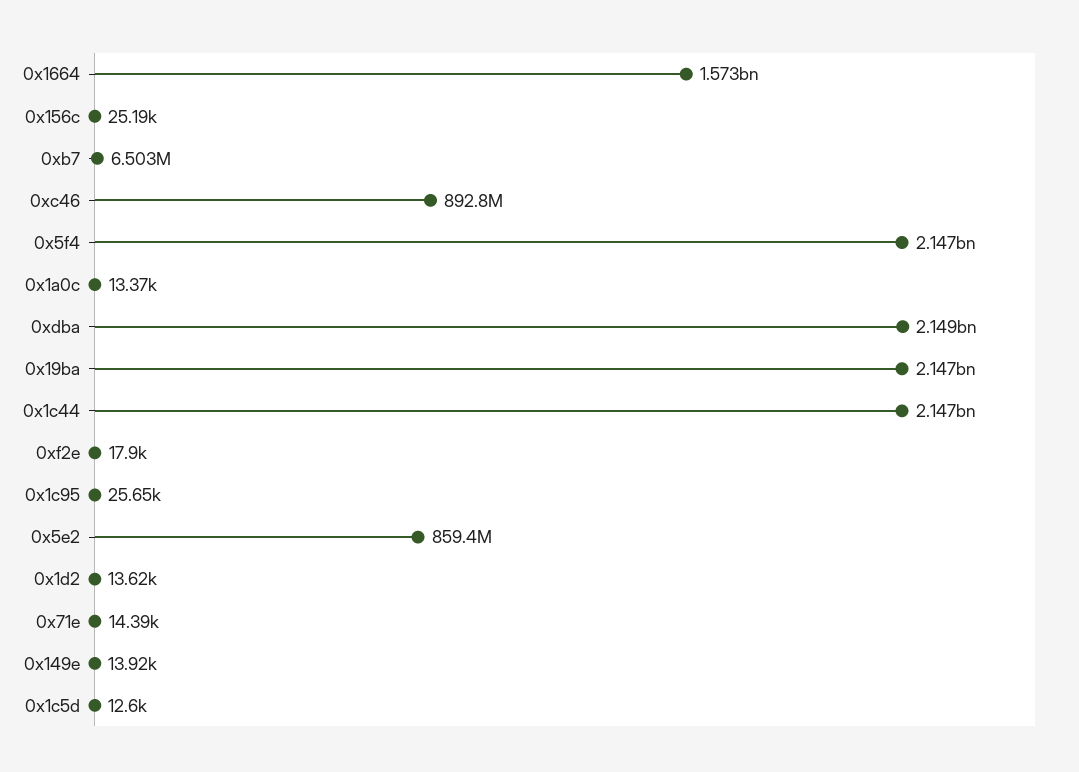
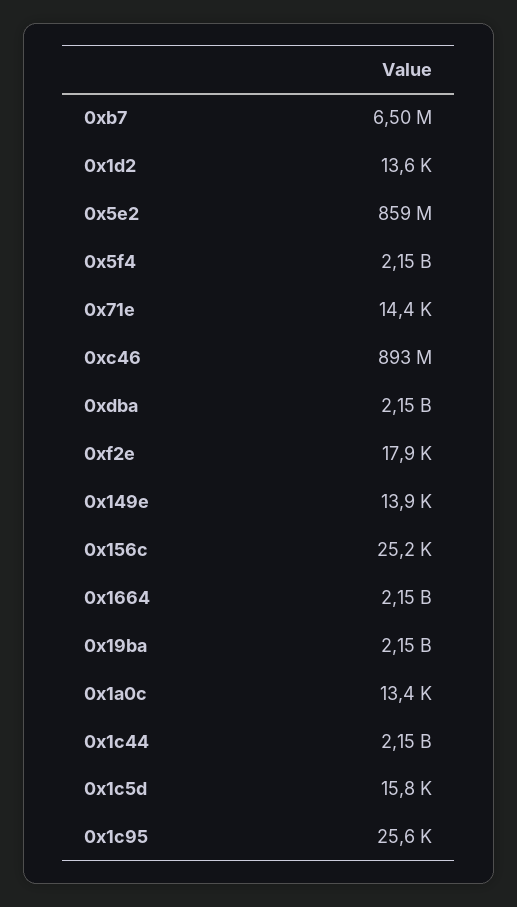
  {
-   "0x1664": 1573000000,
+   "0x1664": 2150000000,
    "0x156c": 25190,
    "0xb7": 6503000,
    "0xc46": 892800000,
    "0x5f4": 2147000000,
    "0x1a0c": 13370,
    "0xdba": 2149000000,
    "0x19ba": 2147000000,
    "0x1c44": 2147000000,
    "0xf2e": 17900,
    "0x1c95": 25650,
    "0x5e2": 859400000,
    "0x1d2": 13620,
    "0x71e": 14390,
    "0x149e": 13920,
-   "0x1c5d": 12600
+   "0x1c5d": 15800
  }

